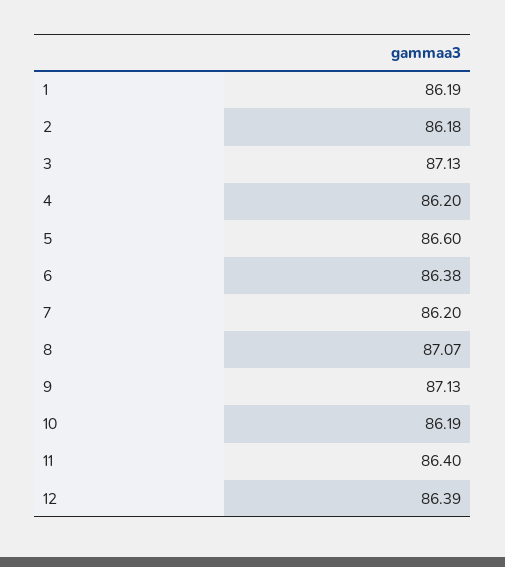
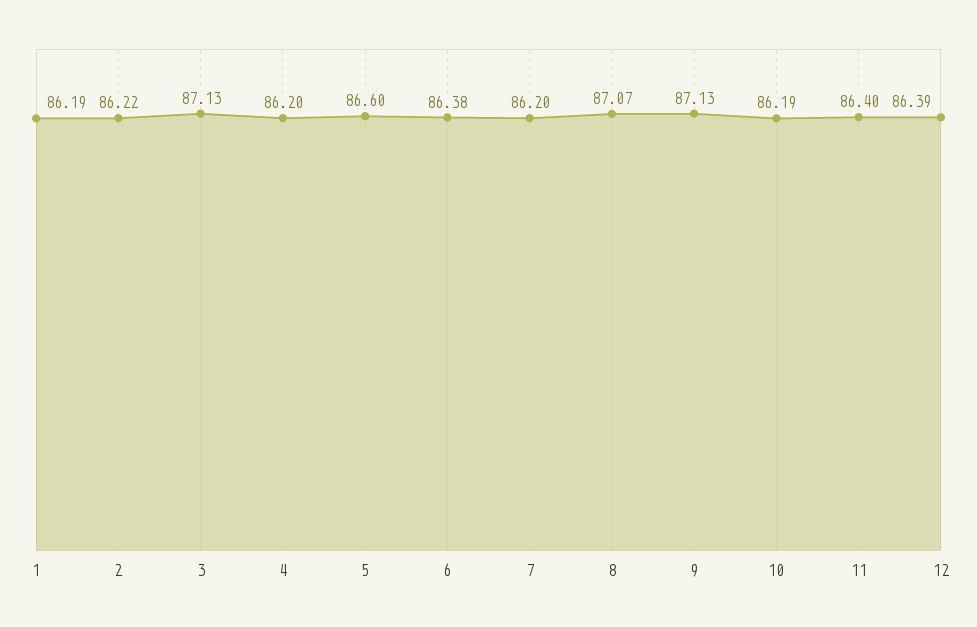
  {
    "1": 86.19,
-   "2": 86.18,
+   "2": 86.22,
    "3": 87.13,
    "4": 86.2,
    "5": 86.6,
    "6": 86.38,
    "7": 86.2,
    "8": 87.07,
    "9": 87.13,
    "10": 86.19,
    "11": 86.4,
    "12": 86.39
  }

